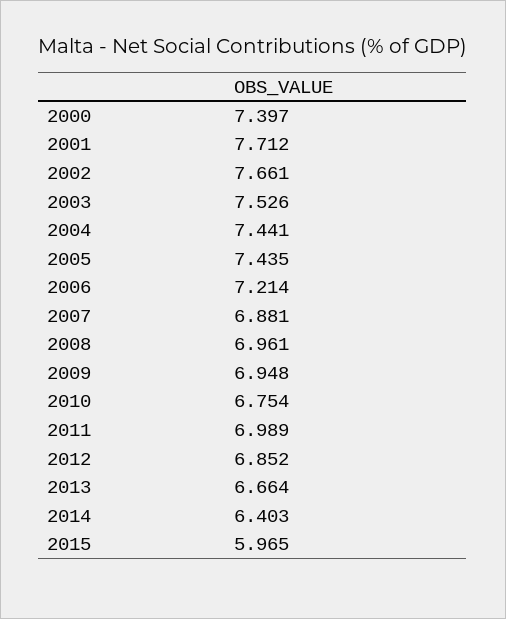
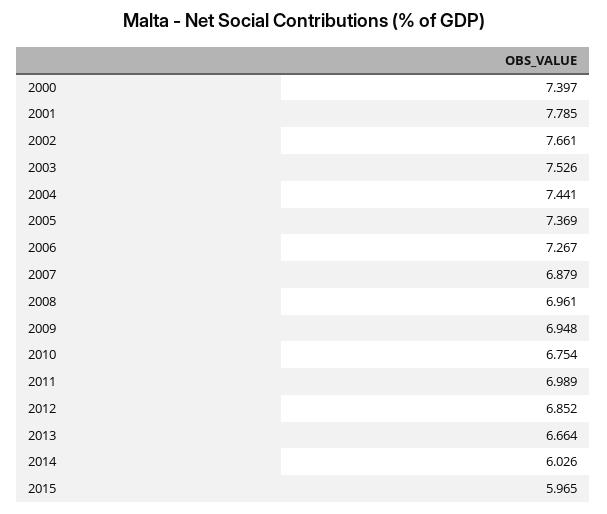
  {
    "2000": 7.397,
-   "2001": 7.712,
+   "2001": 7.785,
    "2002": 7.661,
    "2003": 7.526,
    "2004": 7.441,
-   "2005": 7.435,
+   "2005": 7.369,
-   "2006": 7.214,
+   "2006": 7.267,
-   "2007": 6.881,
+   "2007": 6.879,
    "2008": 6.961,
    "2009": 6.948,
    "2010": 6.754,
    "2011": 6.989,
    "2012": 6.852,
    "2013": 6.664,
-   "2014": 6.403,
+   "2014": 6.026,
    "2015": 5.965
  }

